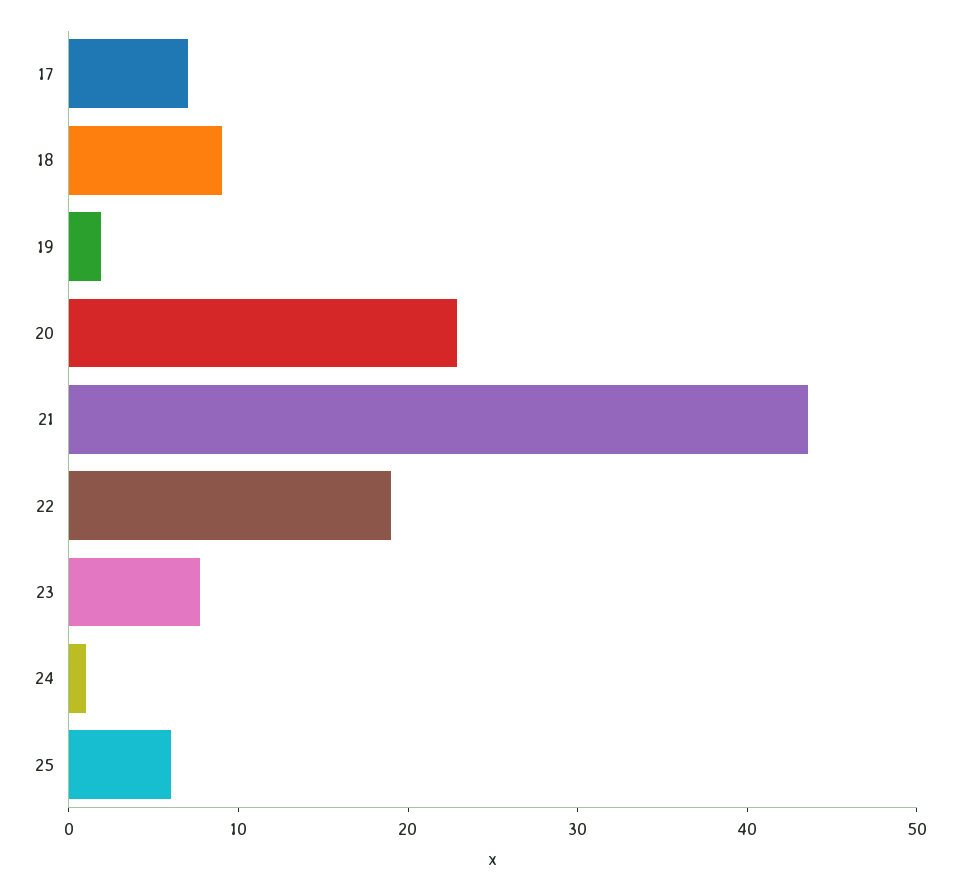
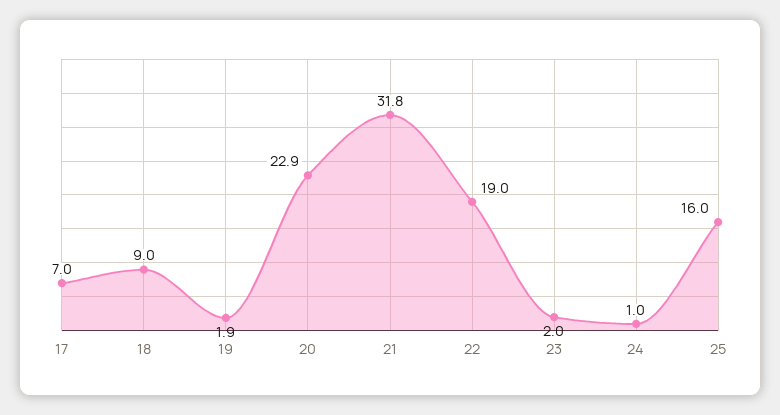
  {
    "17": 7,
    "18": 9,
    "19": 1.9,
    "20": 22.9,
-   "21": 44,
+   "21": 31.8,
    "22": 19,
-   "23": 8,
+   "23": 2,
    "24": 1,
-   "25": 6
+   "25": 16
  }

